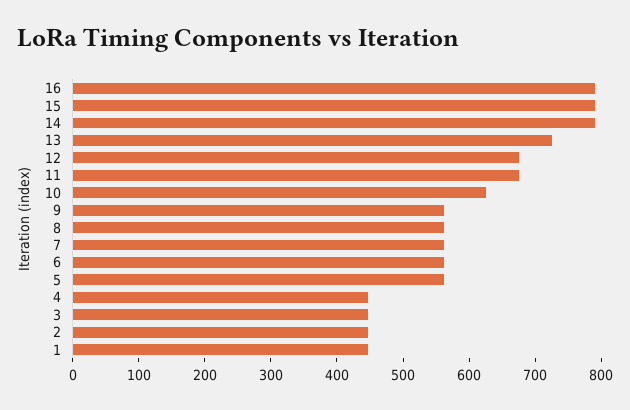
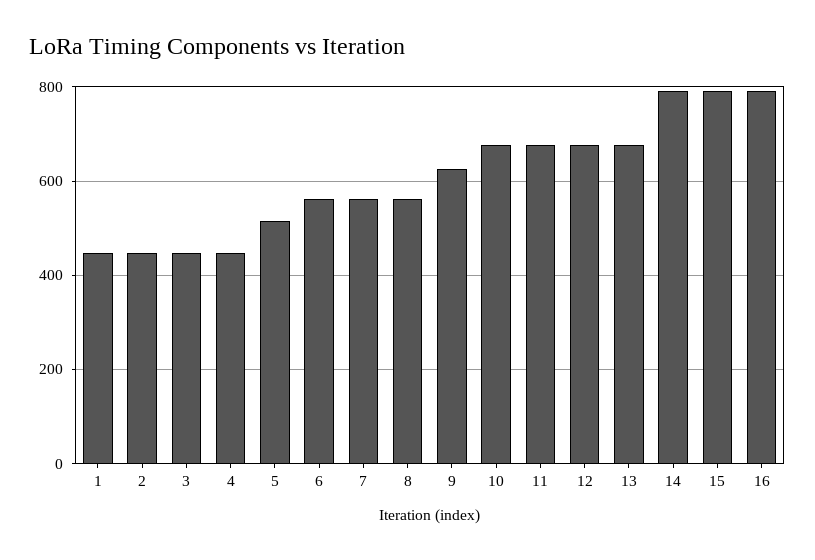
  {
    "16": 800,
    "15": 800,
    "14": 800,
-   "13": 720,
+   "13": 680,
    "12": 680,
    "11": 680,
-   "10": 620,
+   "10": 680,
-   "9": 560,
+   "9": 620,
    "8": 560,
    "7": 560,
    "6": 560,
-   "5": 560,
+   "5": 520,
    "4": 440,
    "3": 440,
    "2": 440,
    "1": 440
  }

